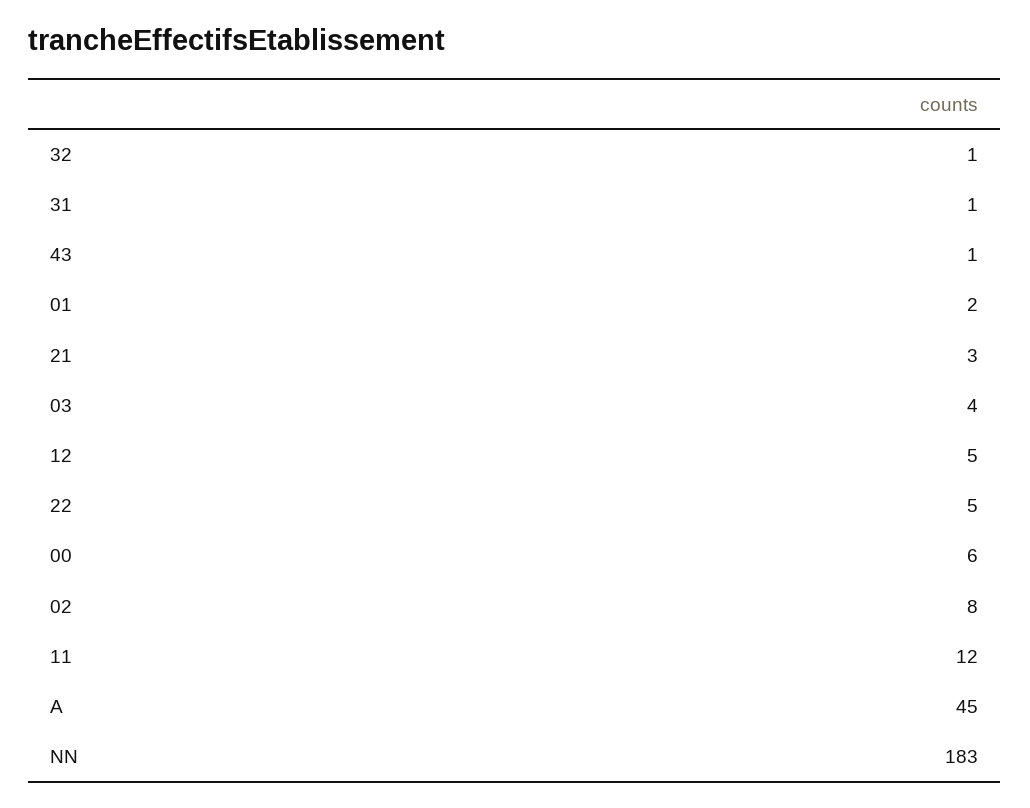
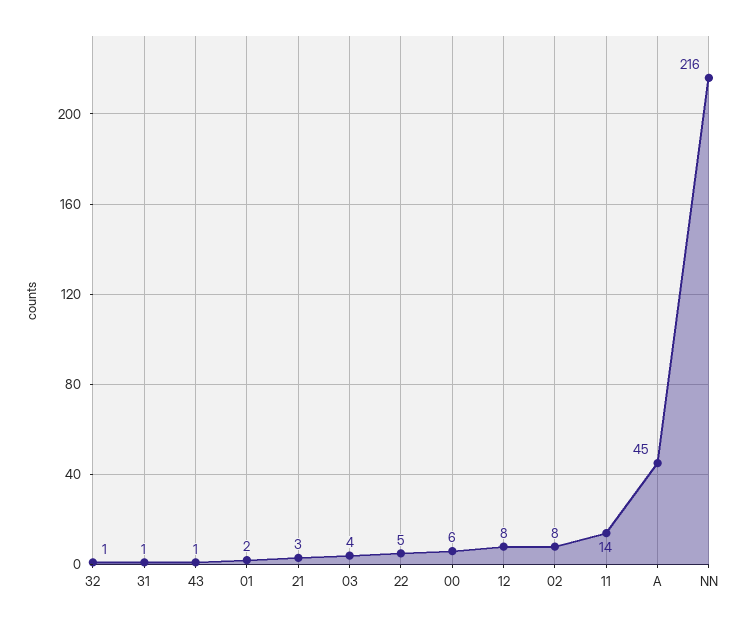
  {
    "32": 1,
    "31": 1,
    "43": 1,
    "01": 2,
    "21": 3,
    "03": 4,
-   "12": 5,
+   "12": 8,
    "22": 5,
    "00": 6,
    "02": 8,
-   "11": 12,
+   "11": 14,
    "A": 45,
-   "NN": 183
+   "NN": 216
  }

